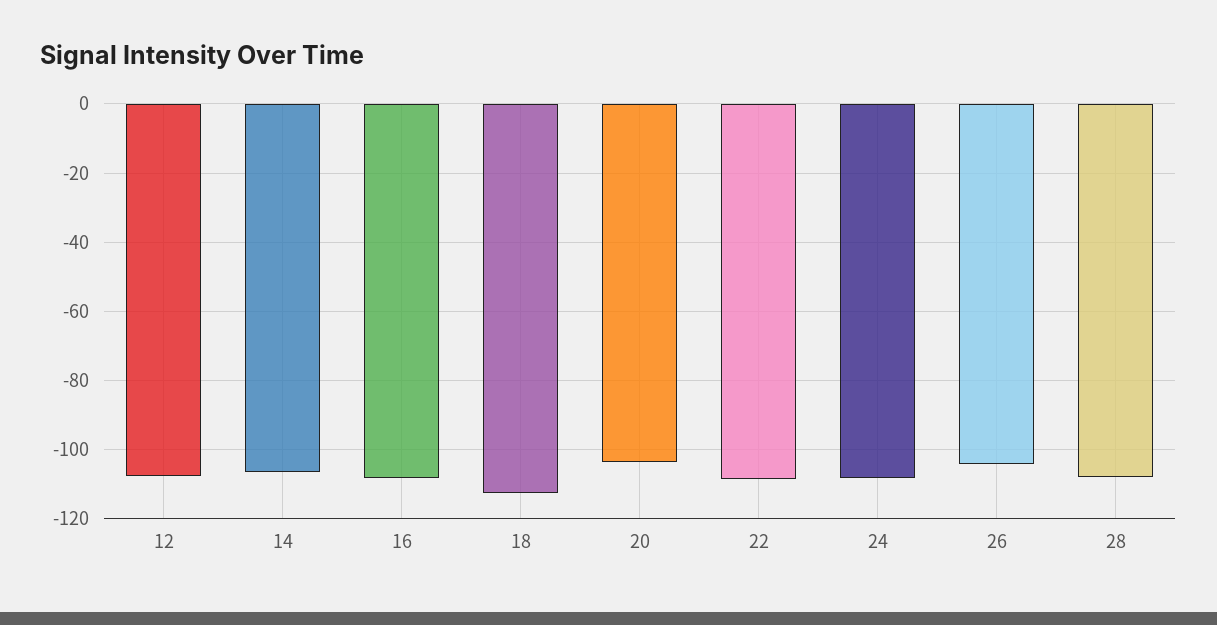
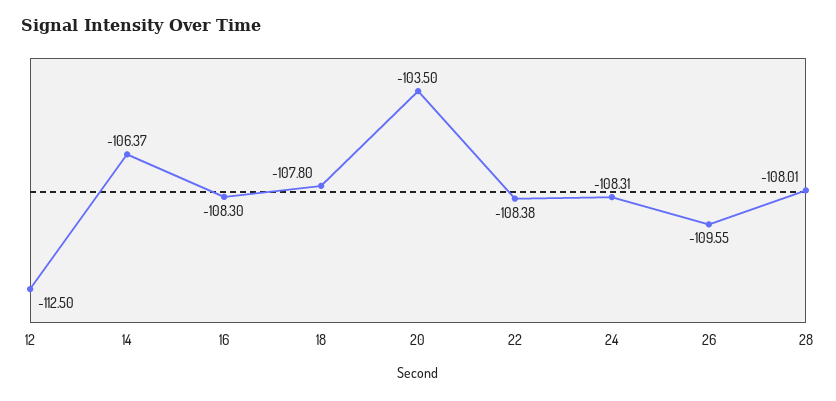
  {
-   "12": -108,
+   "12": -112.5,
    "14": -106.37,
    "16": -108.3,
-   "18": -112,
+   "18": -107.8,
    "20": -103.5,
    "22": -108.38,
    "24": -108.31,
-   "26": -104,
+   "26": -109.55,
    "28": -108.01
  }

